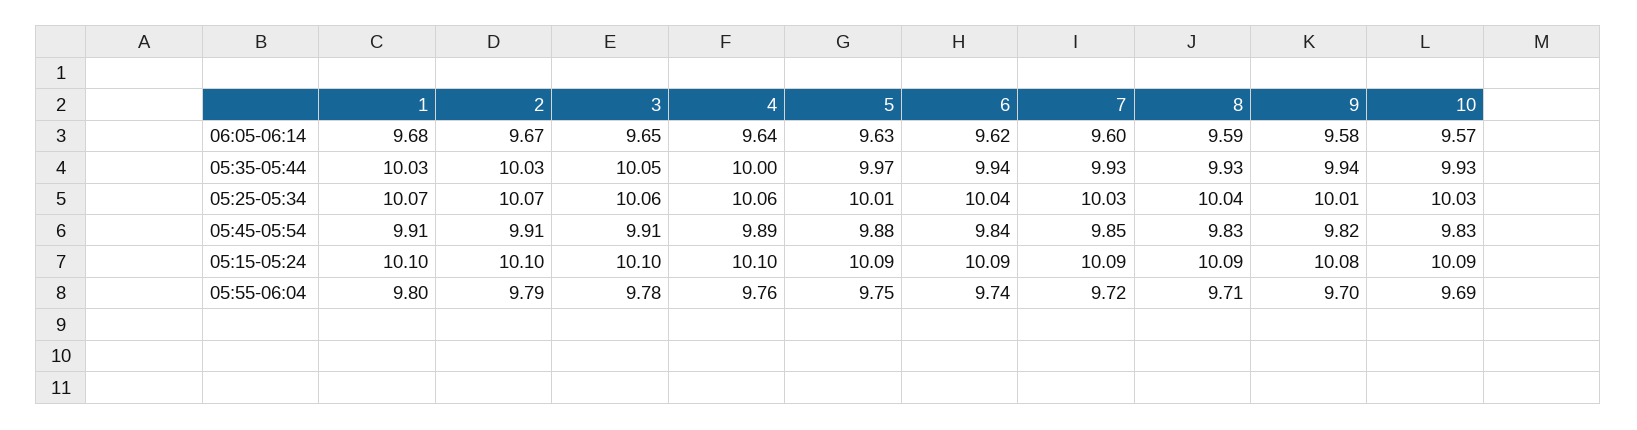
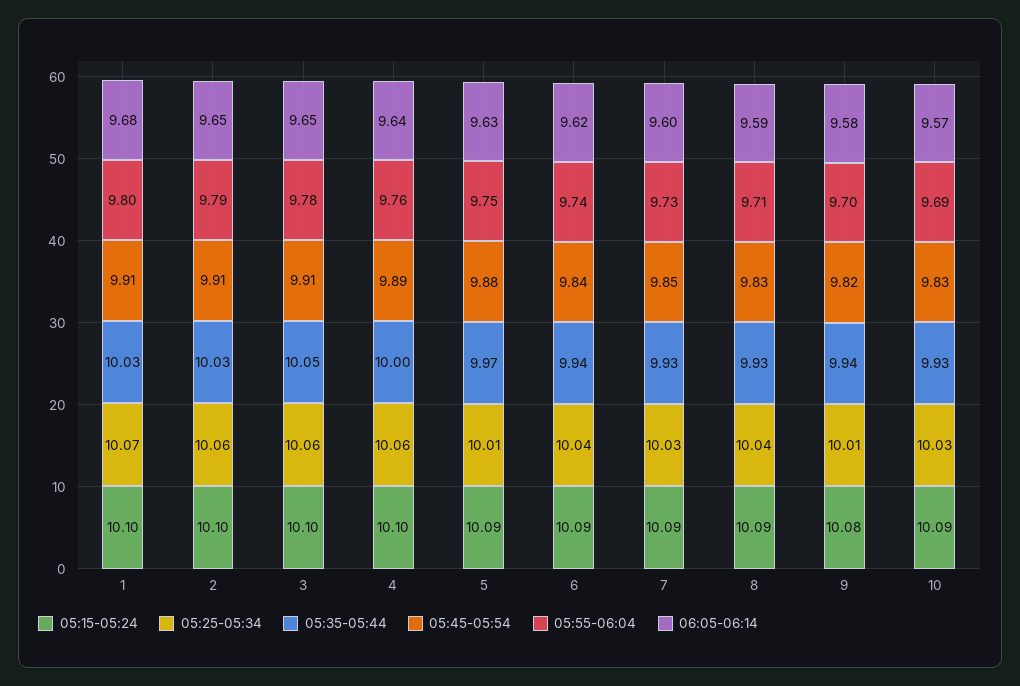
  {
    "06:05-06:14": {
      "1": 9.68,
-     "2": 9.67,
+     "2": 9.65,
      "3": 9.65,
      "4": 9.64,
      "5": 9.63,
      "6": 9.62,
      "7": 9.6,
      "8": 9.59,
      "9": 9.58,
      "10": 9.57
    },
    "05:35-05:44": {
      "1": 10.03,
      "2": 10.03,
      "3": 10.05,
      "4": 10,
      "5": 9.97,
      "6": 9.94,
      "7": 9.93,
      "8": 9.93,
      "9": 9.94,
      "10": 9.93
    },
    "05:25-05:34": {
      "1": 10.07,
-     "2": 10.07,
+     "2": 10.06,
      "3": 10.06,
      "4": 10.06,
      "5": 10.01,
      "6": 10.04,
      "7": 10.03,
      "8": 10.04,
      "9": 10.01,
      "10": 10.03
    },
    "05:45-05:54": {
      "1": 9.91,
      "2": 9.91,
      "3": 9.91,
      "4": 9.89,
      "5": 9.88,
      "6": 9.84,
      "7": 9.85,
      "8": 9.83,
      "9": 9.82,
      "10": 9.83
    },
    "05:15-05:24": {
      "1": 10.1,
      "2": 10.1,
      "3": 10.1,
      "4": 10.1,
      "5": 10.09,
      "6": 10.09,
      "7": 10.09,
      "8": 10.09,
      "9": 10.08,
      "10": 10.09
    },
    "05:55-06:04": {
      "1": 9.8,
      "2": 9.79,
      "3": 9.78,
      "4": 9.76,
      "5": 9.75,
      "6": 9.74,
-     "7": 9.72,
+     "7": 9.73,
      "8": 9.71,
      "9": 9.7,
      "10": 9.69
    }
  }

